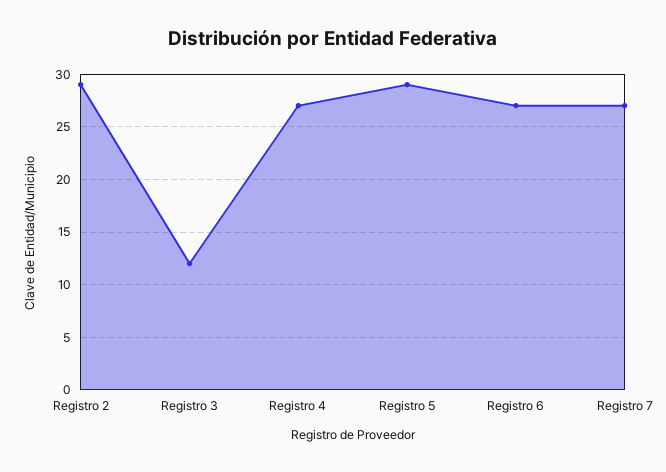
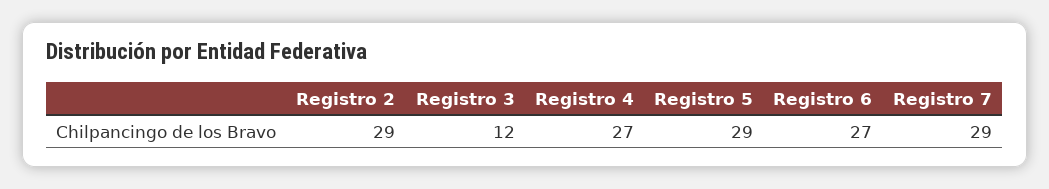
  {
    "Registro 2": 29,
    "Registro 3": 12,
    "Registro 4": 27,
    "Registro 5": 29,
    "Registro 6": 27,
-   "Registro 7": 27
+   "Registro 7": 29
  }

